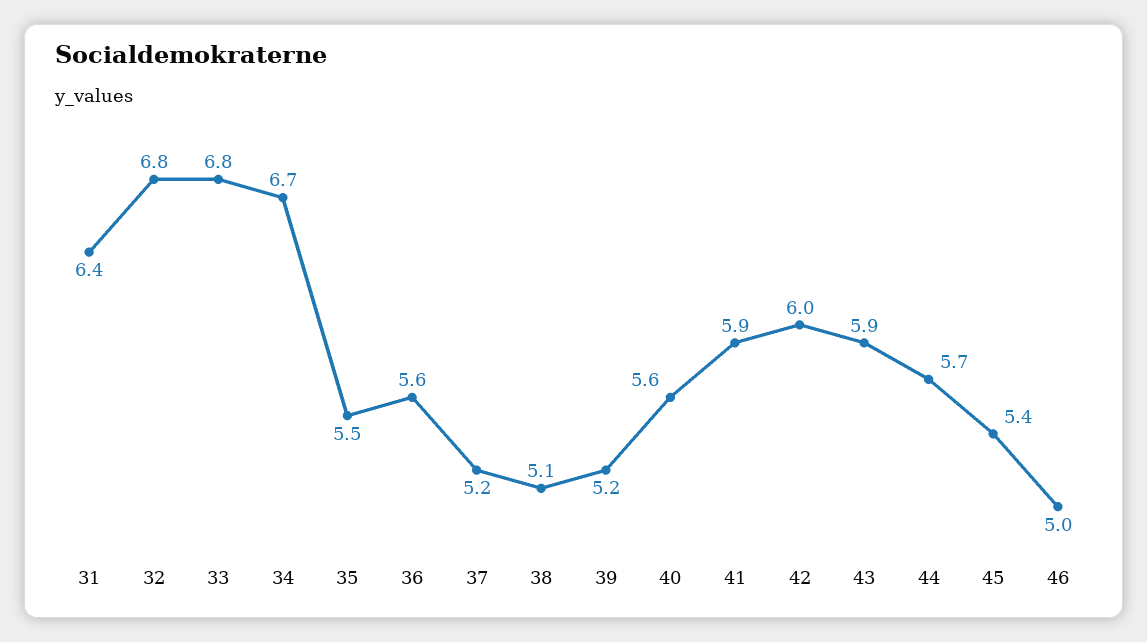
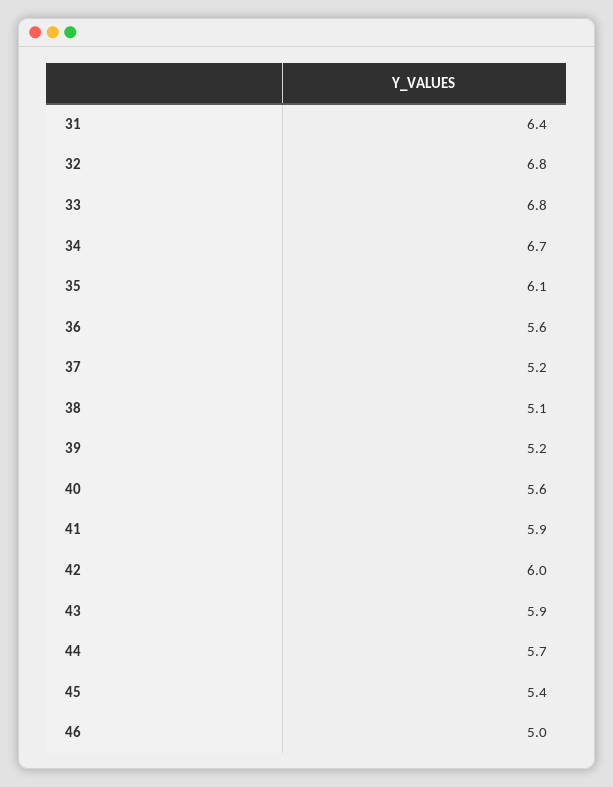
  {
    "31": 6.4,
    "32": 6.8,
    "33": 6.8,
    "34": 6.7,
-   "35": 5.5,
+   "35": 6.1,
    "36": 5.6,
    "37": 5.2,
    "38": 5.1,
    "39": 5.2,
    "40": 5.6,
    "41": 5.9,
    "42": 6,
    "43": 5.9,
    "44": 5.7,
    "45": 5.4,
    "46": 5
  }

